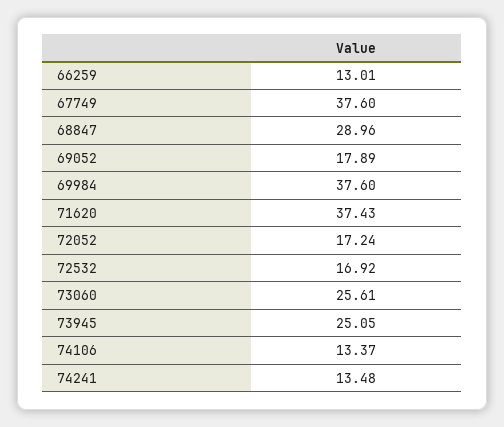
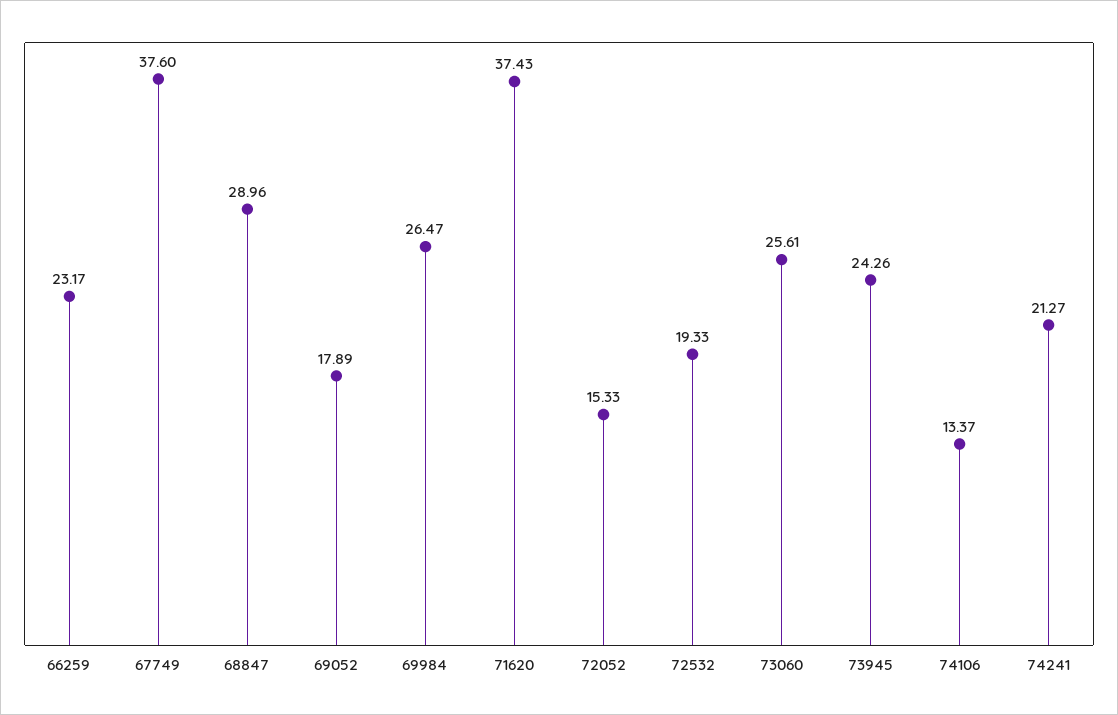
  {
-   "66259": 13.01,
+   "66259": 23.17,
    "67749": 37.6,
    "68847": 28.96,
    "69052": 17.89,
-   "69984": 37.6,
+   "69984": 26.47,
    "71620": 37.43,
-   "72052": 17.24,
+   "72052": 15.33,
-   "72532": 16.92,
+   "72532": 19.33,
    "73060": 25.61,
-   "73945": 25.05,
+   "73945": 24.26,
    "74106": 13.37,
-   "74241": 13.48
+   "74241": 21.27
  }

